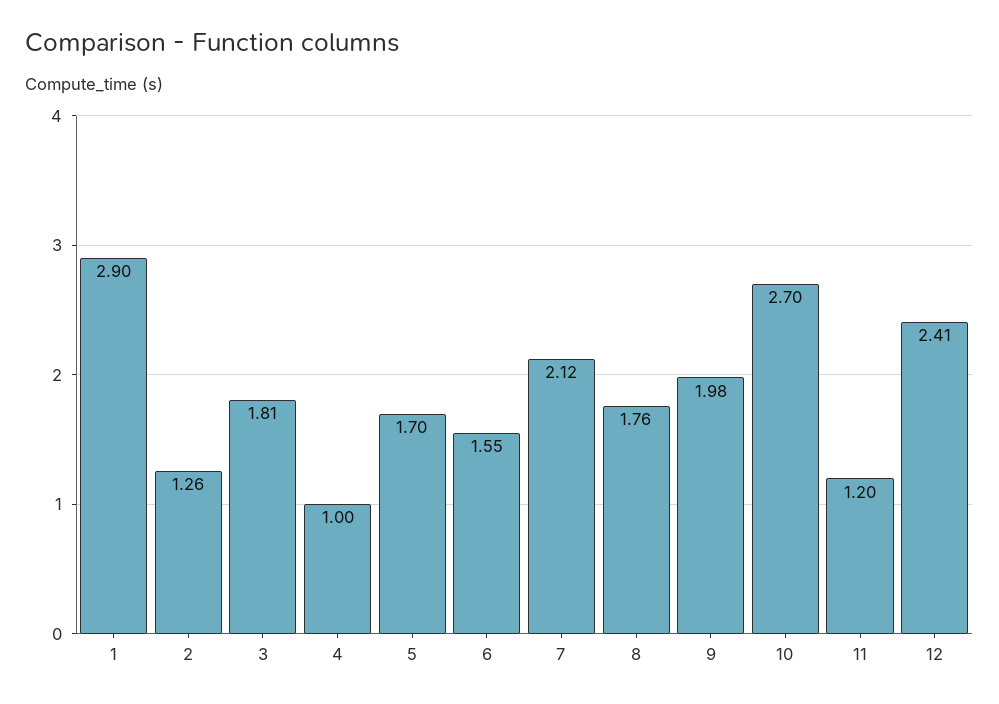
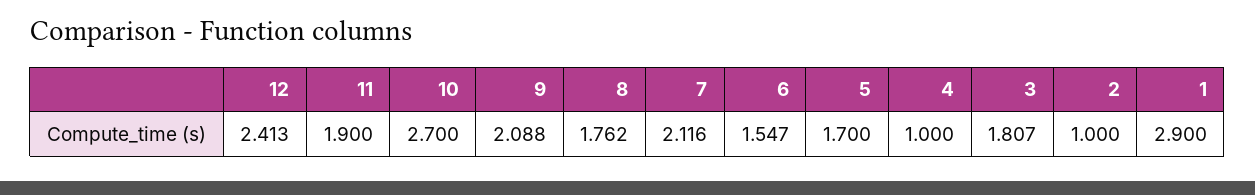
  {
    "1": 2.9,
-   "2": 1.26,
+   "2": 1,
    "3": 1.807,
    "4": 1,
    "5": 1.7,
    "6": 1.547,
    "7": 2.116,
    "8": 1.762,
-   "9": 1.98,
+   "9": 2.088,
    "10": 2.7,
-   "11": 1.2,
+   "11": 1.9,
    "12": 2.413
  }

